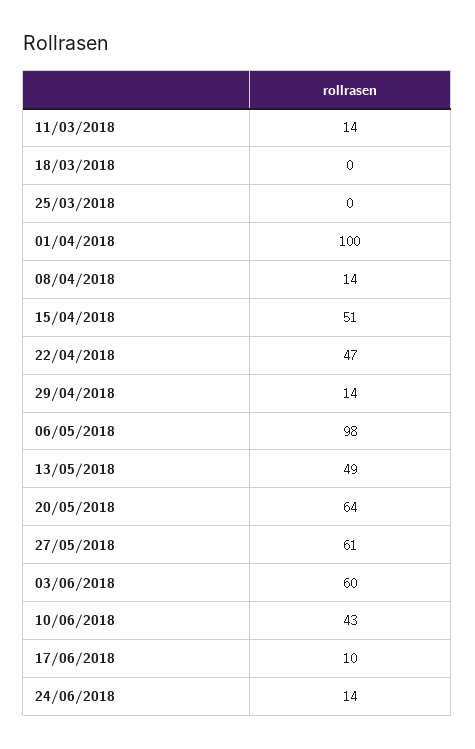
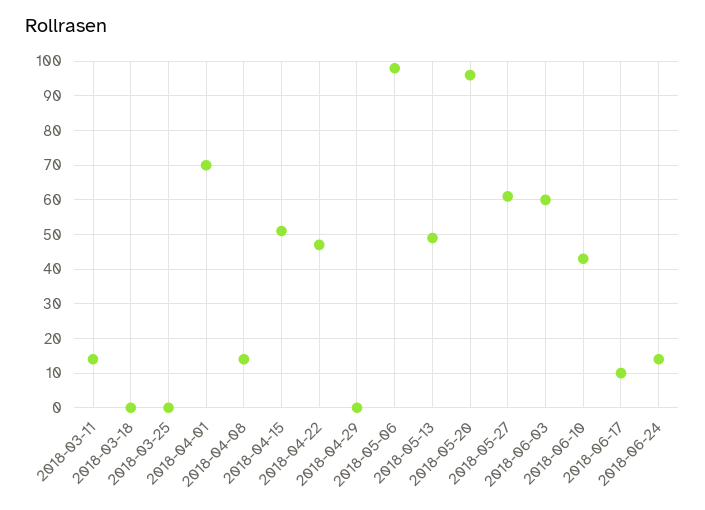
  {
    "11/03/2018": 14,
    "18/03/2018": 0,
    "25/03/2018": 0,
-   "01/04/2018": 100,
+   "01/04/2018": 70,
    "08/04/2018": 14,
    "15/04/2018": 51,
    "22/04/2018": 47,
-   "29/04/2018": 14,
+   "29/04/2018": 0,
    "06/05/2018": 98,
    "13/05/2018": 49,
-   "20/05/2018": 64,
+   "20/05/2018": 95,
    "27/05/2018": 61,
    "03/06/2018": 60,
    "10/06/2018": 43,
    "17/06/2018": 10,
    "24/06/2018": 14
  }

